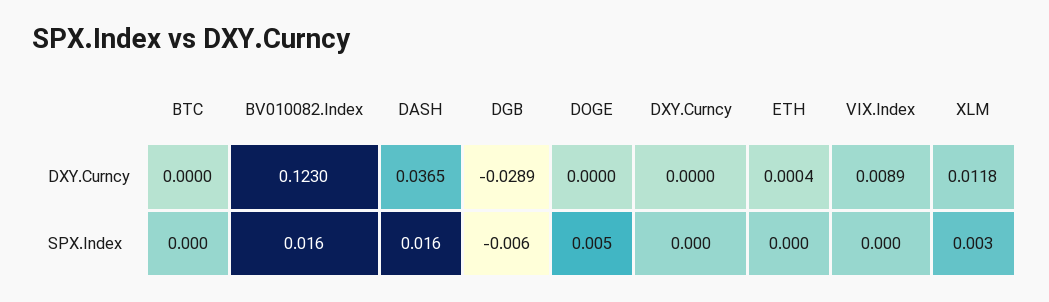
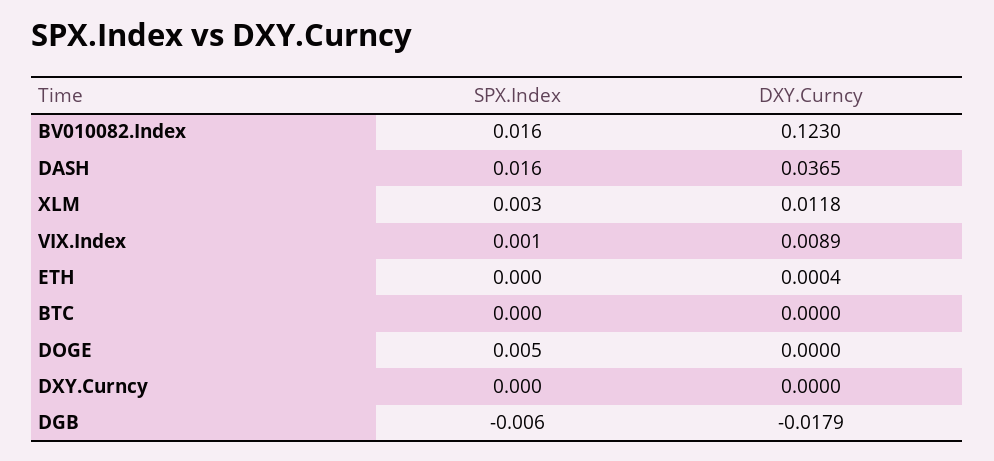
  {
    "BTC": {
      "DXY.Curncy": 0,
      "SPX.Index": 0
    },
    "BV010082.Index": {
      "DXY.Curncy": 0.123,
      "SPX.Index": 0.016
    },
    "DASH": {
      "DXY.Curncy": 0.0365,
      "SPX.Index": 0.016
    },
    "DGB": {
-     "DXY.Curncy": -0.0289,
+     "DXY.Curncy": -0.0179,
      "SPX.Index": -0.006
    },
    "DOGE": {
      "DXY.Curncy": 0,
      "SPX.Index": 0.005
    },
    "DXY.Curncy": {
      "DXY.Curncy": 0,
      "SPX.Index": 0
    },
    "ETH": {
      "DXY.Curncy": 0.0004,
      "SPX.Index": 0
    },
    "VIX.Index": {
      "DXY.Curncy": 0.0089,
-     "SPX.Index": 0
+     "SPX.Index": 0.001
    },
    "XLM": {
      "DXY.Curncy": 0.0118,
      "SPX.Index": 0.003
    }
  }

